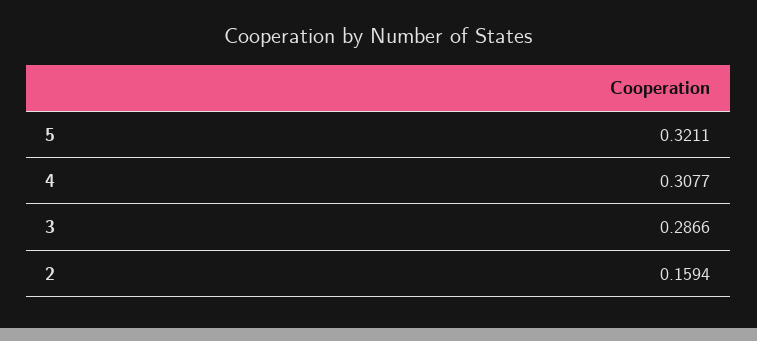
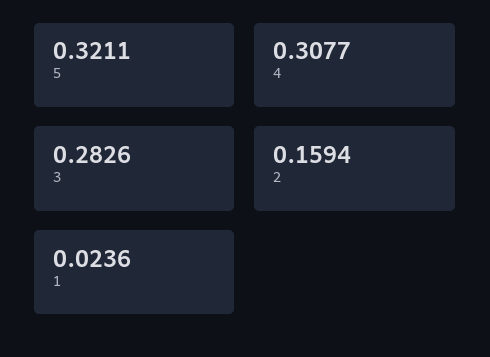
  {
    "5": 0.3211,
    "4": 0.3077,
-   "3": 0.2866,
+   "3": 0.2826,
-   "2": 0.1594
+   "2": 0.1594,
+   "1": 0.0236
  }

